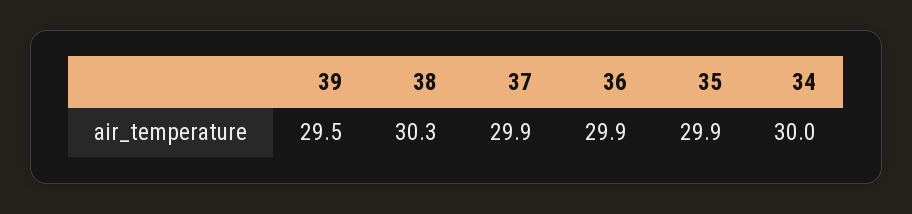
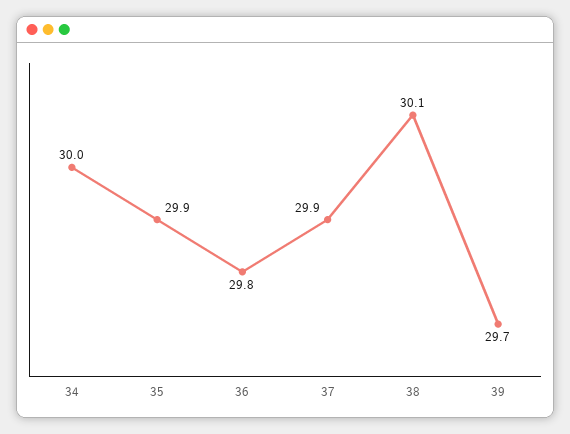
  {
-   "39": 29.5,
+   "39": 29.7,
-   "38": 30.3,
+   "38": 30.1,
    "37": 29.9,
-   "36": 29.9,
+   "36": 29.8,
    "35": 29.9,
    "34": 30
  }

